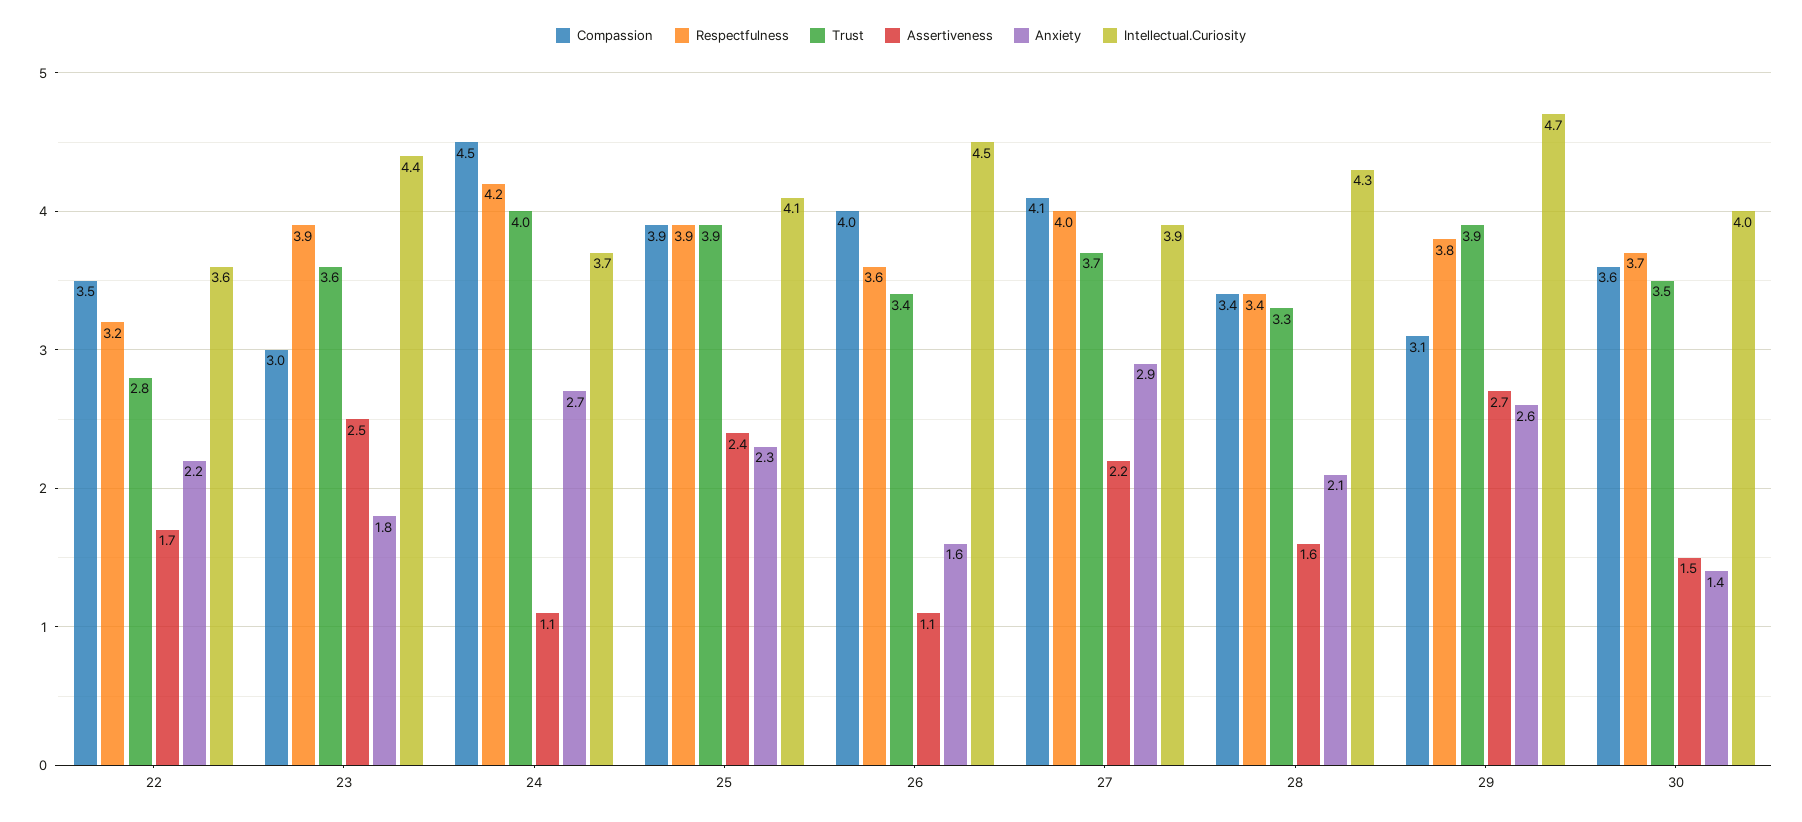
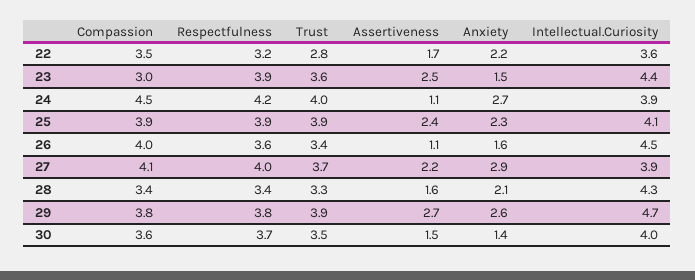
  {
    "Compassion": {
      "22": 3.5,
      "23": 3,
      "24": 4.5,
      "25": 3.9,
      "26": 4,
      "27": 4.1,
      "28": 3.4,
-     "29": 3.1,
+     "29": 3.8,
      "30": 3.6
    },
    "Respectfulness": {
      "22": 3.2,
      "23": 3.9,
      "24": 4.2,
      "25": 3.9,
      "26": 3.6,
      "27": 4,
      "28": 3.4,
      "29": 3.8,
      "30": 3.7
    },
    "Trust": {
      "22": 2.8,
      "23": 3.6,
      "24": 4,
      "25": 3.9,
      "26": 3.4,
      "27": 3.7,
      "28": 3.3,
      "29": 3.9,
      "30": 3.5
    },
    "Assertiveness": {
      "22": 1.7,
      "23": 2.5,
      "24": 1.1,
      "25": 2.4,
      "26": 1.1,
      "27": 2.2,
      "28": 1.6,
      "29": 2.7,
      "30": 1.5
    },
    "Anxiety": {
      "22": 2.2,
-     "23": 1.8,
+     "23": 1.5,
      "24": 2.7,
      "25": 2.3,
      "26": 1.6,
      "27": 2.9,
      "28": 2.1,
      "29": 2.6,
      "30": 1.4
    },
    "Intellectual.Curiosity": {
      "22": 3.6,
      "23": 4.4,
-     "24": 3.7,
+     "24": 3.9,
      "25": 4.1,
      "26": 4.5,
      "27": 3.9,
      "28": 4.3,
      "29": 4.7,
      "30": 4
    }
  }

